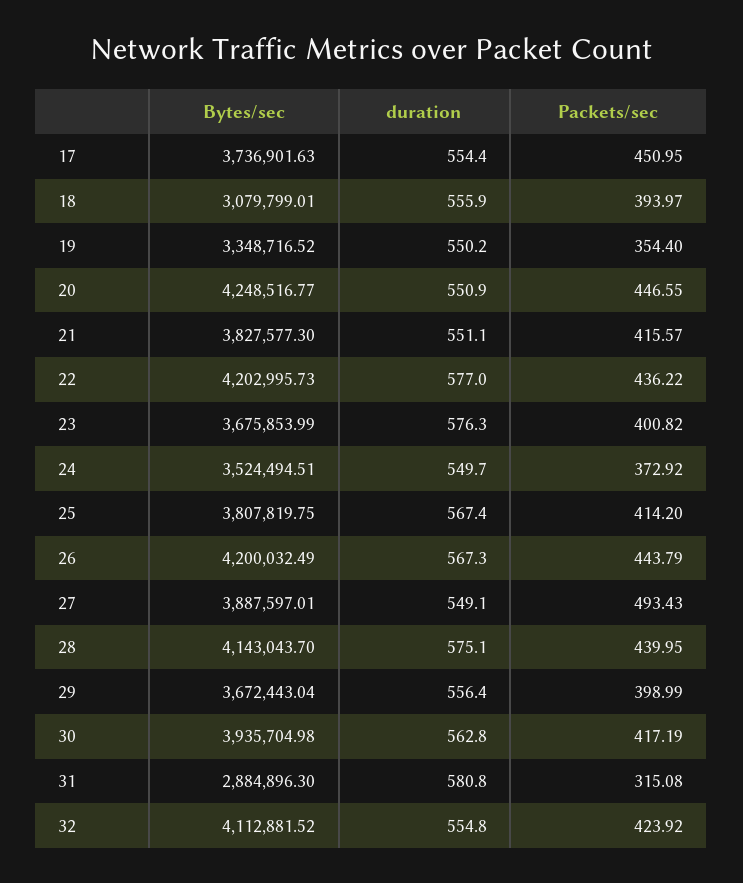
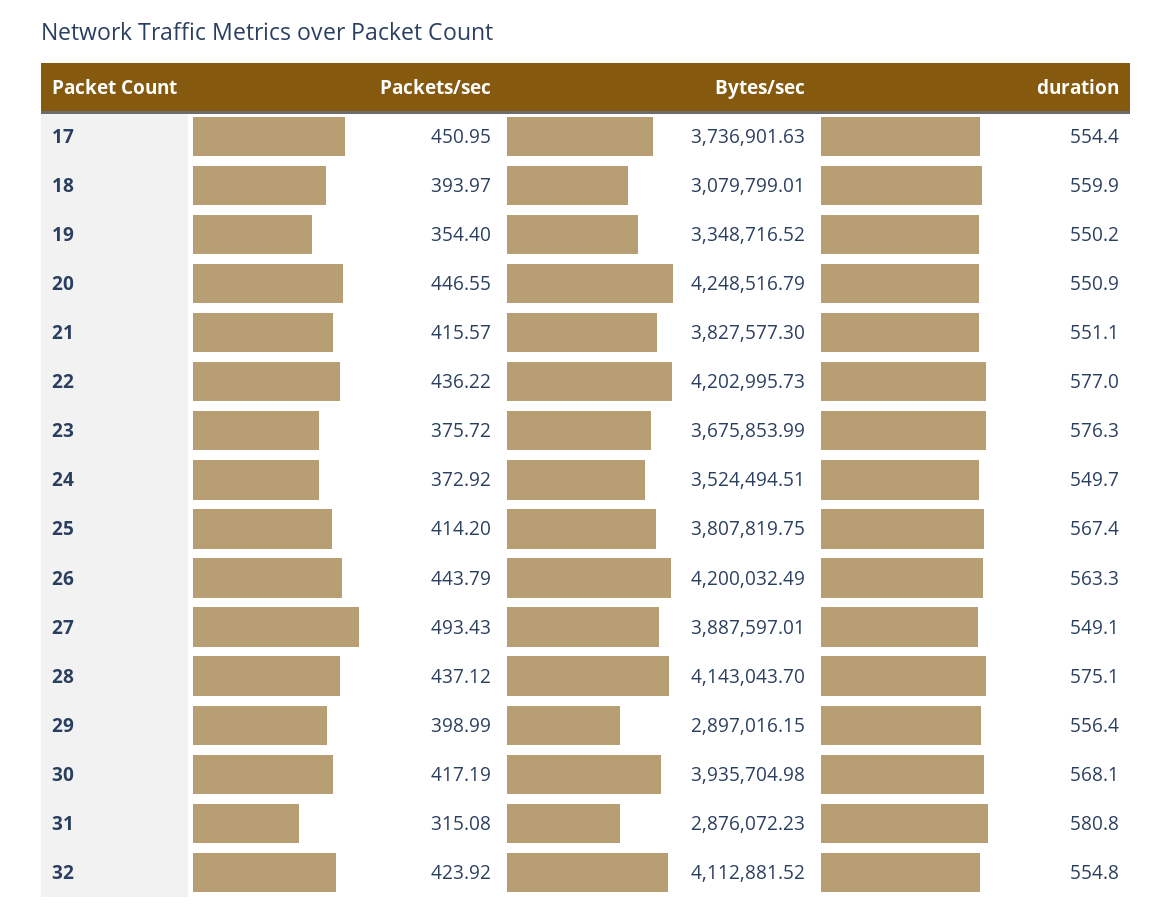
  {
    "Bytes/sec": {
      "17": 3736901.63,
      "18": 3079799.01,
      "19": 3348716.52,
-     "20": 4248516.77,
+     "20": 4248516.79,
      "21": 3827577.3,
      "22": 4202995.73,
      "23": 3675853.99,
      "24": 3524494.51,
      "25": 3807819.75,
      "26": 4200032.49,
      "27": 3887597.01,
      "28": 4143043.7,
-     "29": 3672443.04,
+     "29": 2897016.15,
      "30": 3935704.98,
-     "31": 2884896.3,
+     "31": 2876072.23,
      "32": 4112881.52
    },
    "duration": {
      "17": 554.4,
-     "18": 555.9,
+     "18": 559.9,
      "19": 550.2,
      "20": 550.9,
      "21": 551.1,
      "22": 577,
      "23": 576.3,
      "24": 549.7,
      "25": 567.4,
-     "26": 567.3,
+     "26": 563.3,
      "27": 549.1,
      "28": 575.1,
      "29": 556.4,
-     "30": 562.8,
+     "30": 568.1,
      "31": 580.8,
      "32": 554.8
    },
    "Packets/sec": {
      "17": 450.95,
      "18": 393.97,
      "19": 354.4,
      "20": 446.55,
      "21": 415.57,
      "22": 436.22,
-     "23": 400.82,
+     "23": 375.72,
      "24": 372.92,
      "25": 414.2,
      "26": 443.79,
      "27": 493.43,
-     "28": 439.95,
+     "28": 437.12,
      "29": 398.99,
      "30": 417.19,
      "31": 315.08,
      "32": 423.92
    }
  }

